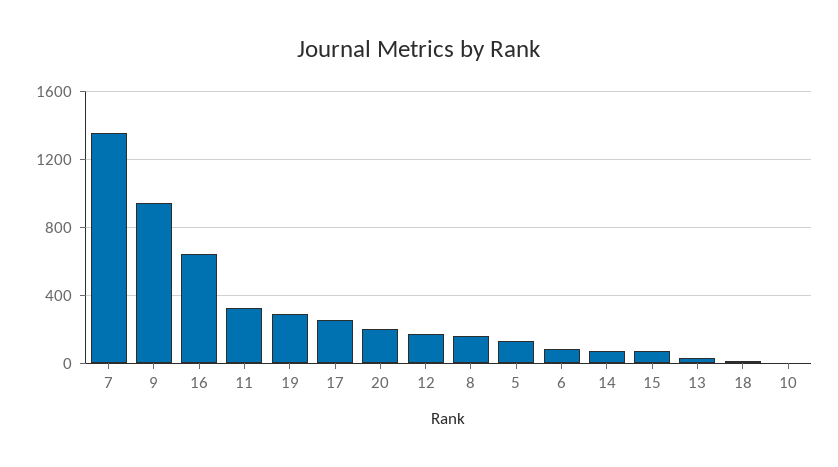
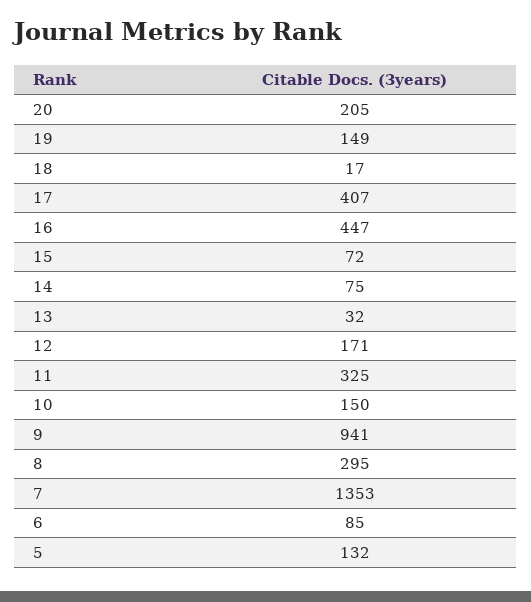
  {
    "7": 1353,
    "9": 941,
-   "16": 650,
+   "16": 447,
    "11": 325,
-   "19": 300,
+   "19": 149,
-   "17": 250,
+   "17": 407,
    "20": 205,
    "12": 171,
-   "8": 150,
+   "8": 295,
    "5": 132,
    "6": 85,
    "14": 75,
    "15": 72,
    "13": 32,
    "18": 17,
-   "10": 0
+   "10": 150
  }

